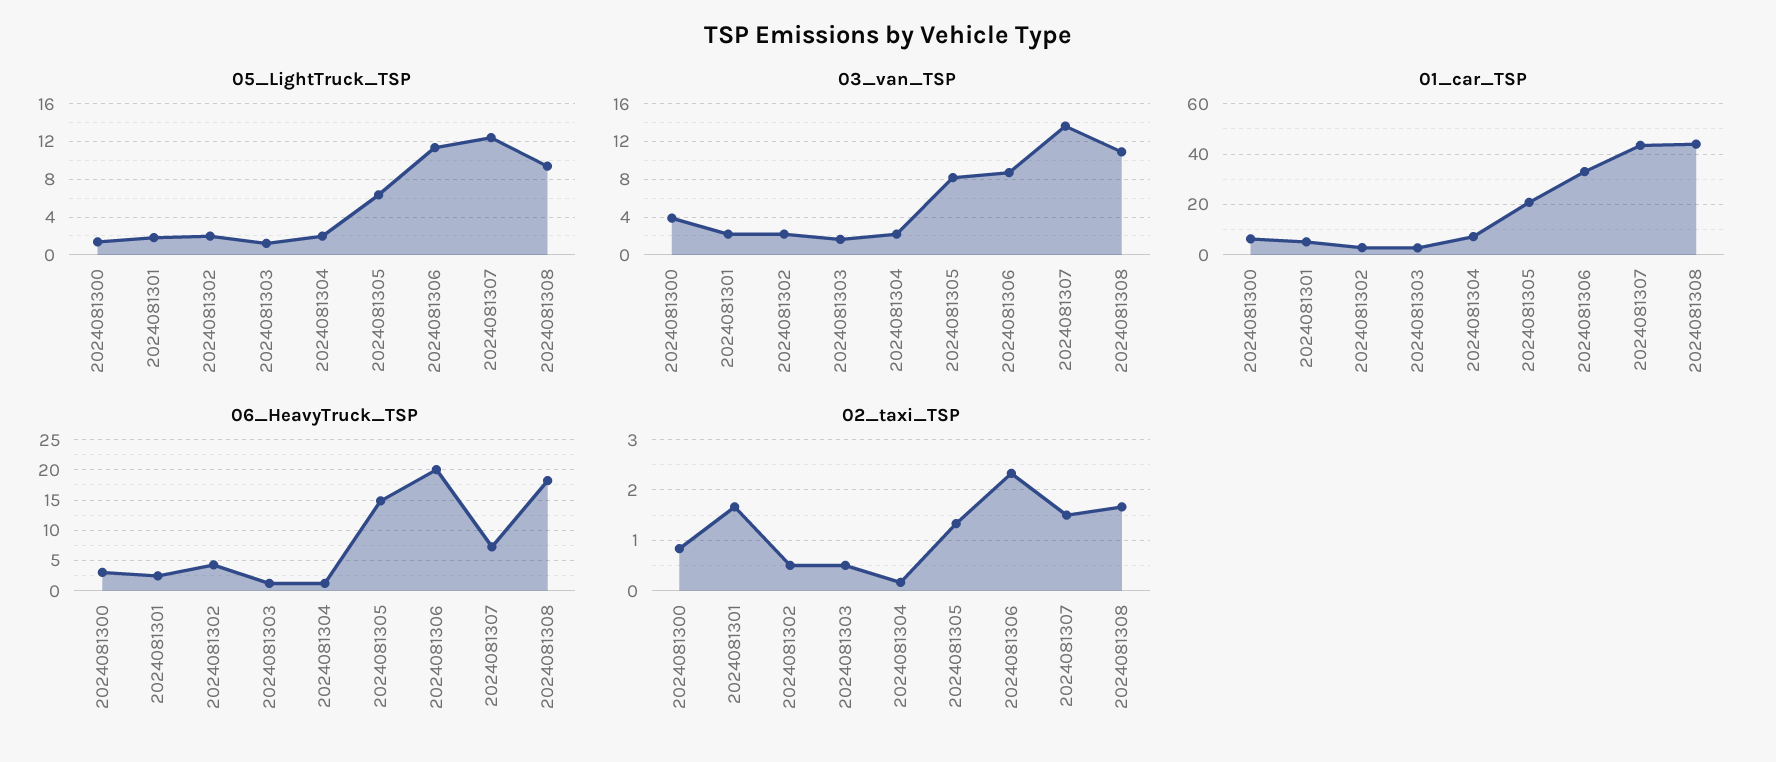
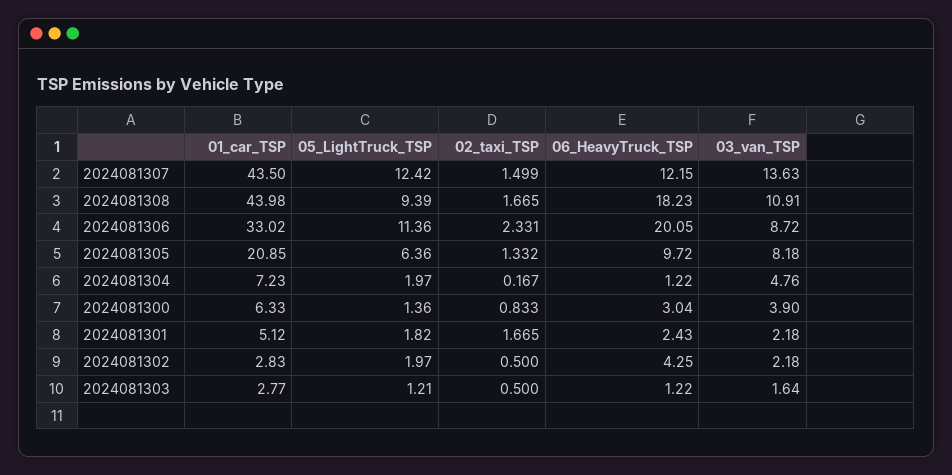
  {
    "05_LightTruck_TSP": {
      "2024081300": 1.36,
      "2024081301": 1.82,
      "2024081302": 1.97,
      "2024081303": 1.21,
      "2024081304": 1.97,
      "2024081305": 6.36,
      "2024081306": 11.36,
      "2024081307": 12.42,
      "2024081308": 9.39
    },
    "03_van_TSP": {
      "2024081300": 3.9,
      "2024081301": 2.18,
      "2024081302": 2.18,
      "2024081303": 1.64,
-     "2024081304": 2,
+     "2024081304": 4.76,
      "2024081305": 8.18,
      "2024081306": 8.72,
      "2024081307": 13.63,
      "2024081308": 10.91
    },
    "01_car_TSP": {
      "2024081300": 6.33,
      "2024081301": 5.12,
      "2024081302": 2.83,
      "2024081303": 2.77,
      "2024081304": 7.23,
      "2024081305": 20.85,
      "2024081306": 33.02,
      "2024081307": 43.5,
      "2024081308": 43.98
    },
    "06_HeavyTruck_TSP": {
      "2024081300": 3.04,
      "2024081301": 2.43,
      "2024081302": 4.25,
      "2024081303": 1.22,
      "2024081304": 1.22,
-     "2024081305": 15,
+     "2024081305": 9.72,
      "2024081306": 20.05,
-     "2024081307": 7,
+     "2024081307": 12.15,
      "2024081308": 18.23
    },
    "02_taxi_TSP": {
      "2024081300": 0.833,
      "2024081301": 1.665,
      "2024081302": 0.5,
      "2024081303": 0.5,
      "2024081304": 0.167,
      "2024081305": 1.332,
      "2024081306": 2.331,
      "2024081307": 1.499,
      "2024081308": 1.665
    }
  }

